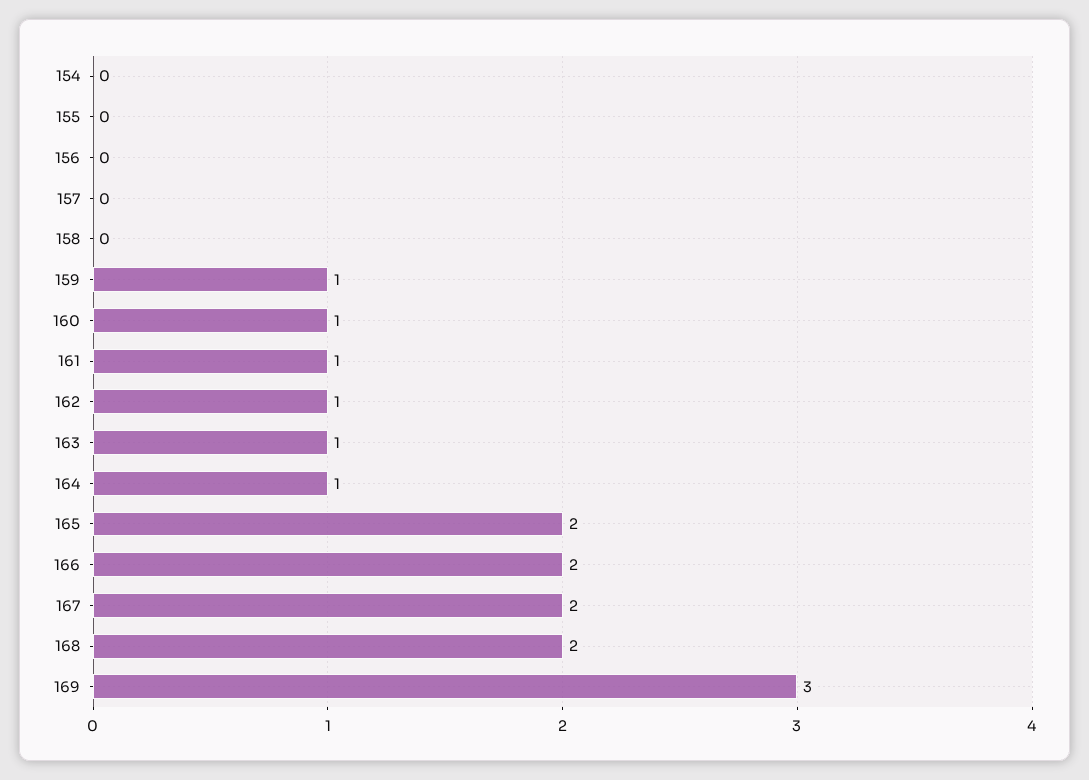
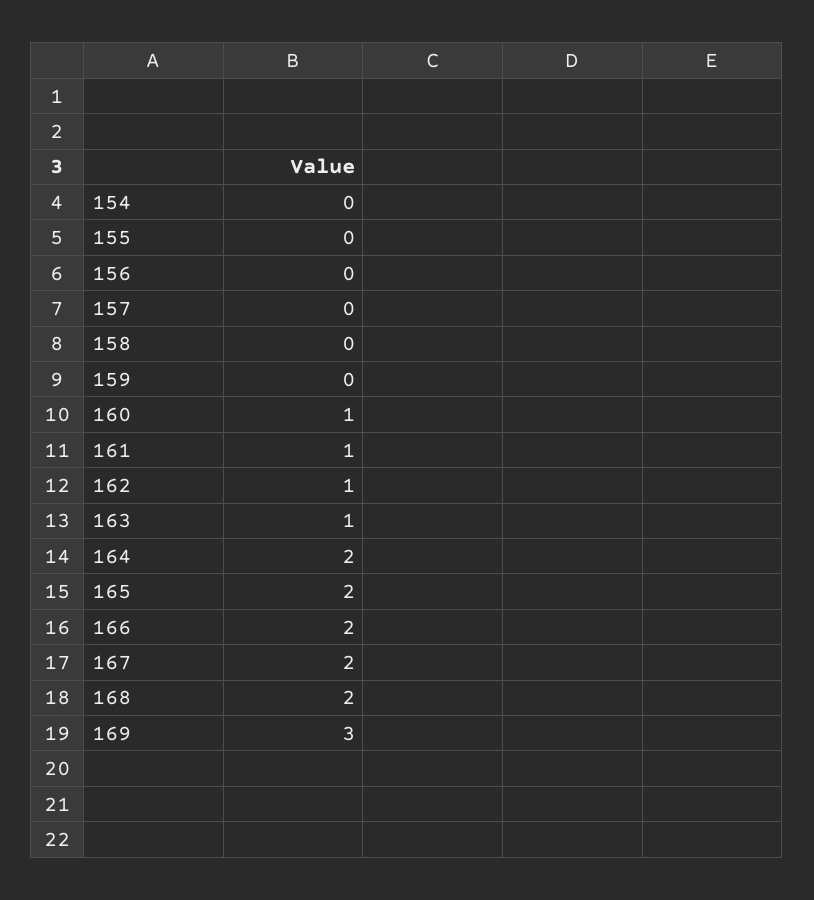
  {
    "154": 0,
    "155": 0,
    "156": 0,
    "157": 0,
    "158": 0,
-   "159": 1,
+   "159": 0,
    "160": 1,
    "161": 1,
    "162": 1,
    "163": 1,
-   "164": 1,
+   "164": 2,
    "165": 2,
    "166": 2,
    "167": 2,
    "168": 2,
    "169": 3
  }

